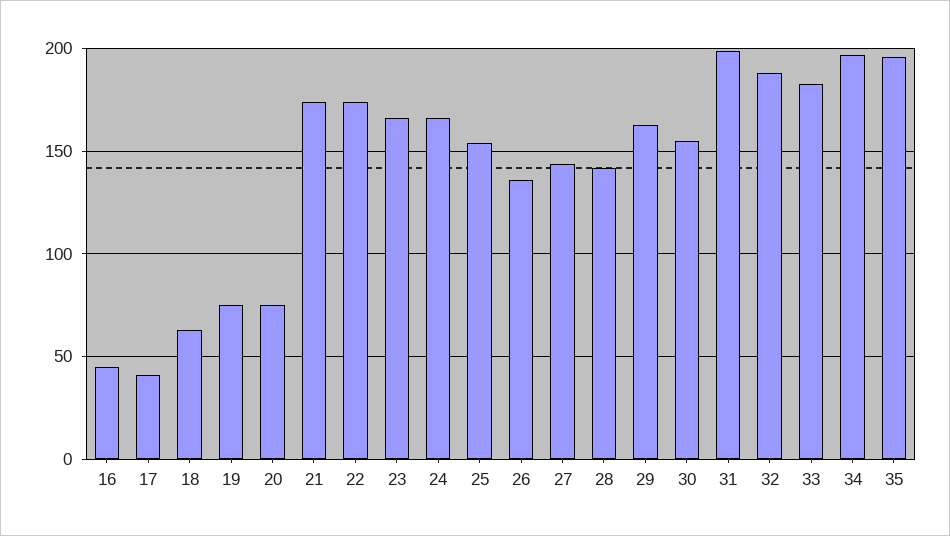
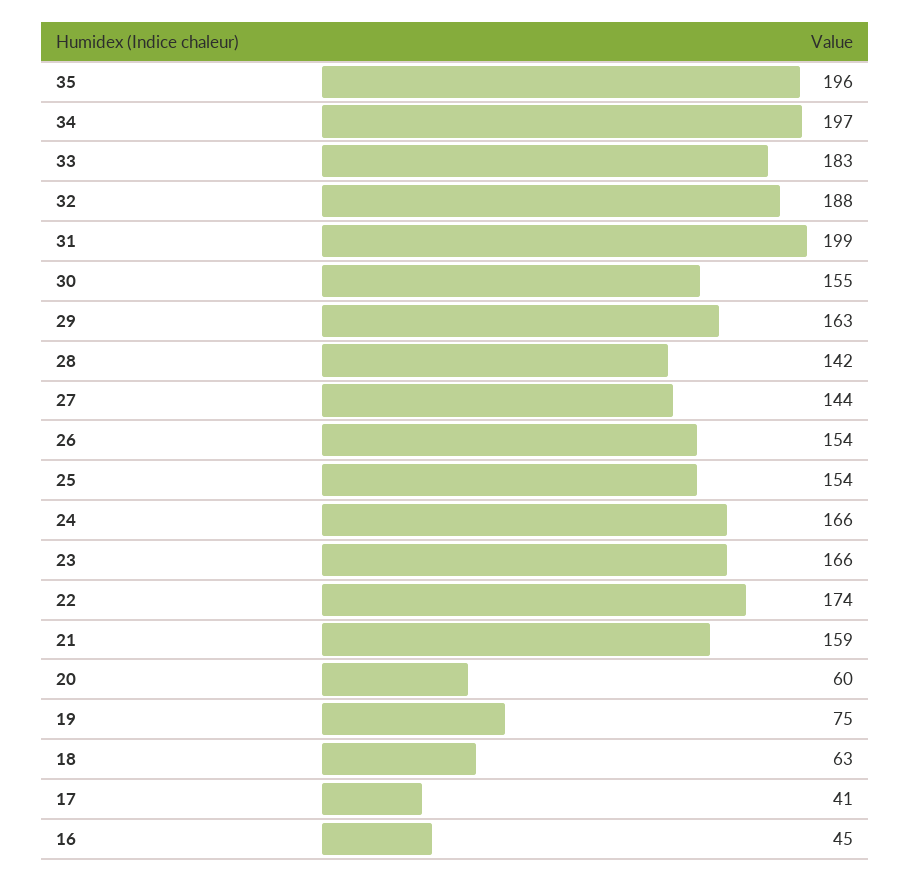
  {
    "16": 45,
    "17": 41,
    "18": 63,
    "19": 75,
-   "20": 75,
+   "20": 60,
-   "21": 175,
+   "21": 159,
    "22": 174,
    "23": 166,
    "24": 166,
    "25": 154,
-   "26": 135,
+   "26": 154,
    "27": 144,
    "28": 142,
    "29": 163,
    "30": 155,
    "31": 199,
    "32": 188,
    "33": 183,
    "34": 197,
    "35": 196
  }

